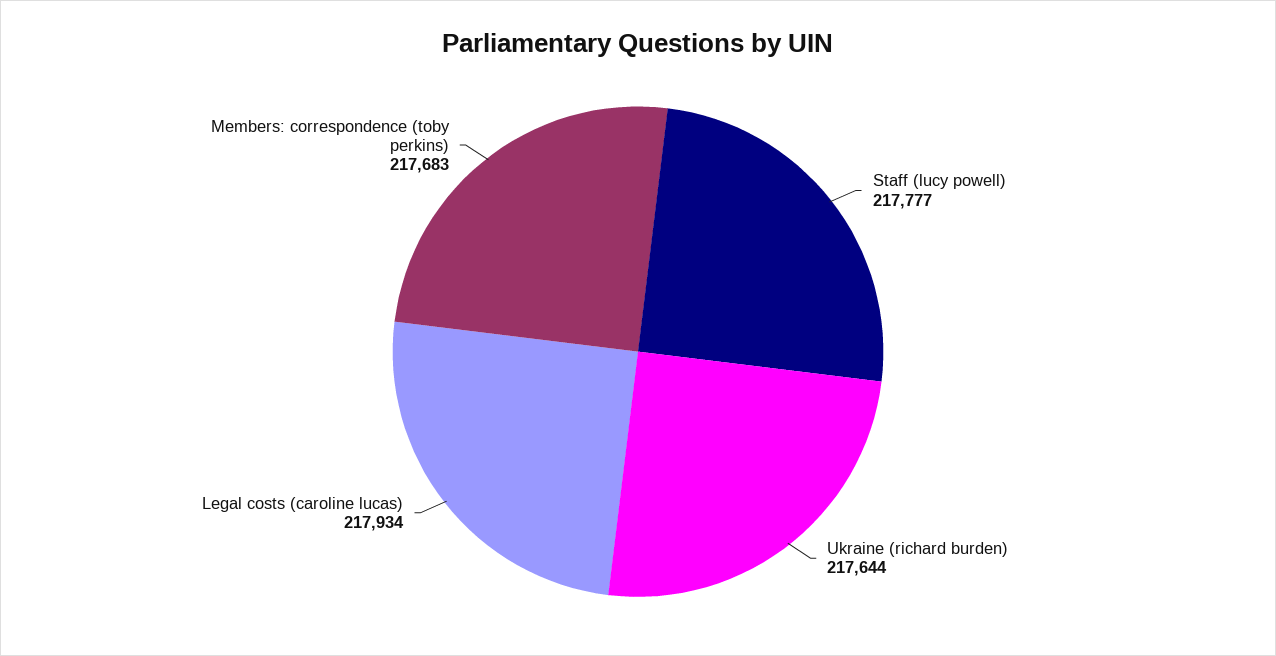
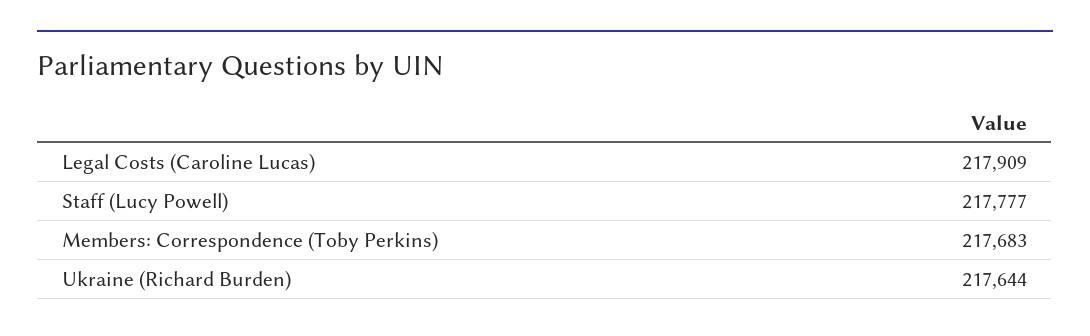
  {
    "Staff (lucy powell)": 217777,
    "Ukraine (richard burden)": 217644,
-   "Legal costs (caroline lucas)": 217934,
+   "Legal costs (caroline lucas)": 217909,
    "Members: correspondence (toby perkins)": 217683
  }

